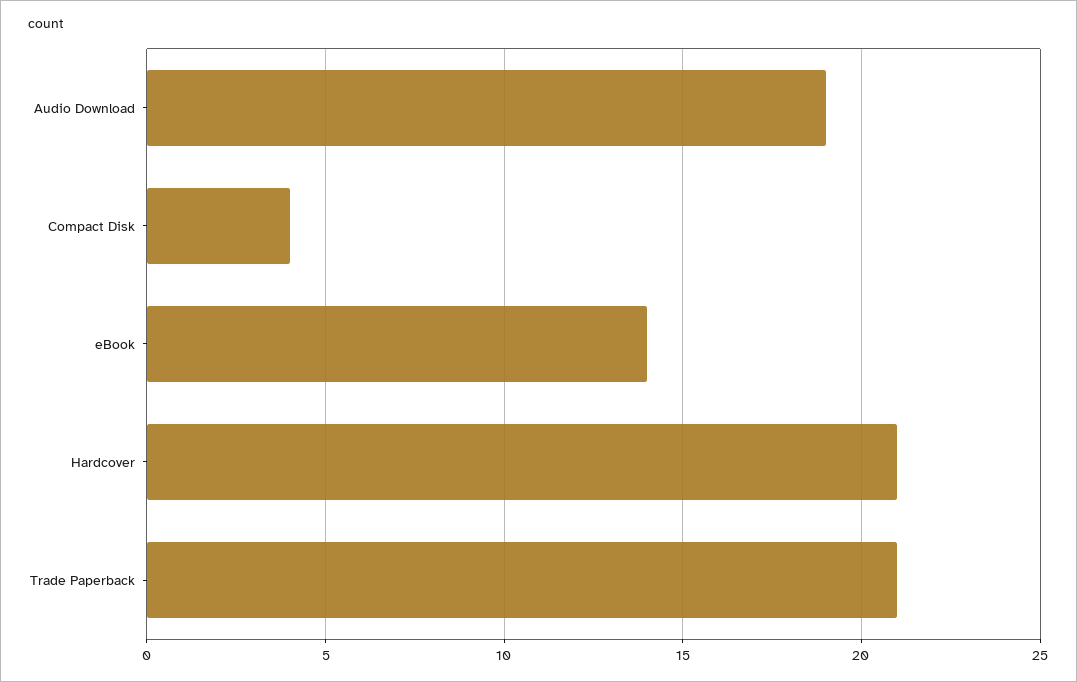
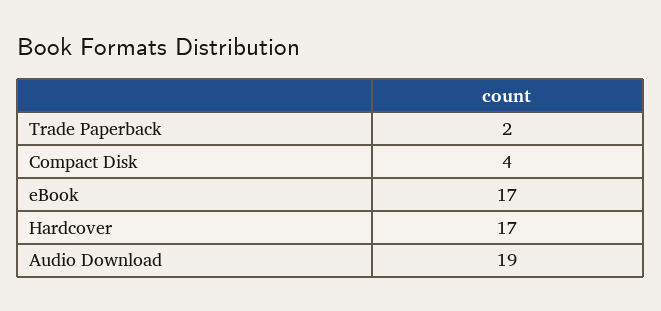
  {
    "Audio Download": 19,
    "Compact Disk": 4,
-   "eBook": 14,
+   "eBook": 17,
-   "Hardcover": 21,
+   "Hardcover": 17,
-   "Trade Paperback": 21
+   "Trade Paperback": 2
  }

